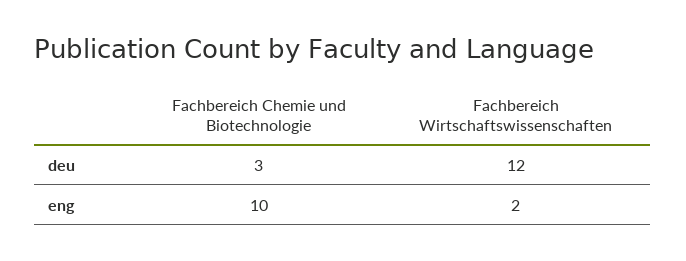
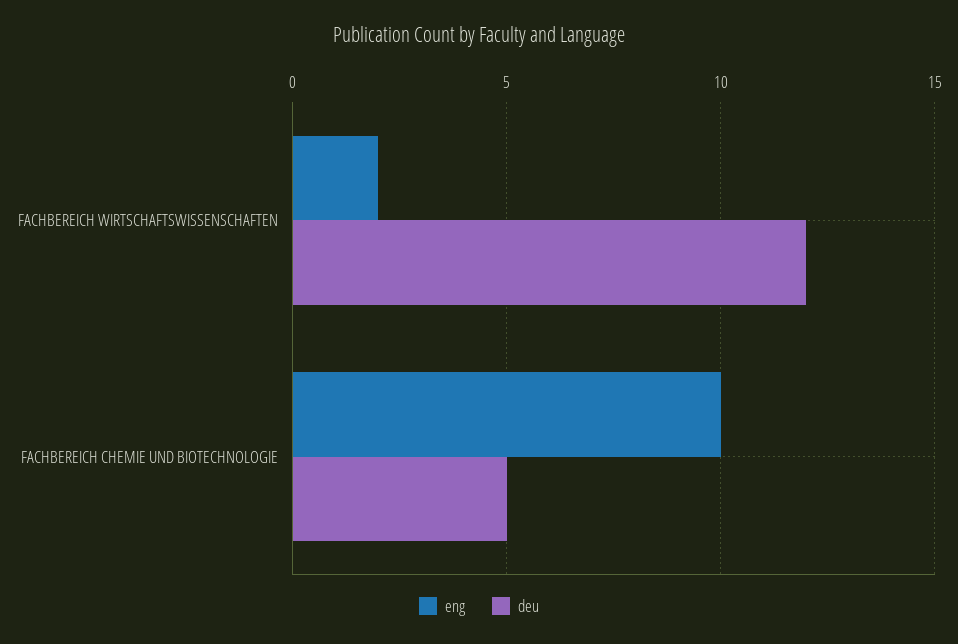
  {
    "deu": {
-     "Fachbereich Chemie und Biotechnologie": 3,
+     "Fachbereich Chemie und Biotechnologie": 5,
      "Fachbereich Wirtschaftswissenschaften": 12
    },
    "eng": {
      "Fachbereich Chemie und Biotechnologie": 10,
      "Fachbereich Wirtschaftswissenschaften": 2
    }
  }

